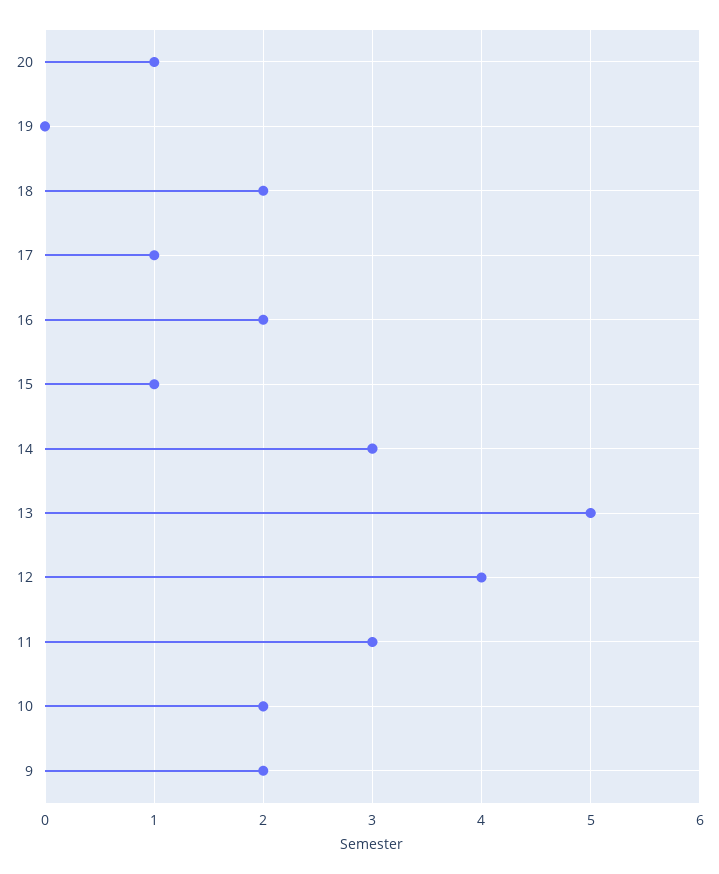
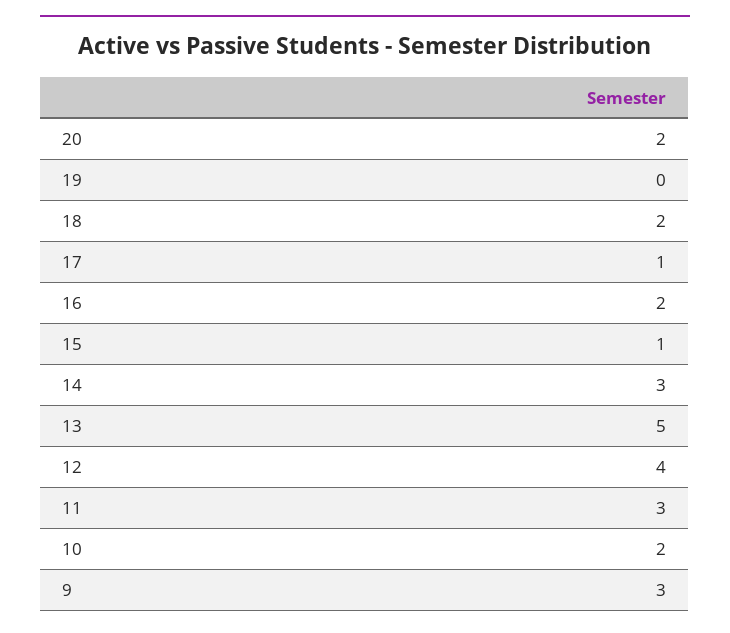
  {
-   "20": 1,
+   "20": 2,
    "19": 0,
    "18": 2,
    "17": 1,
    "16": 2,
    "15": 1,
    "14": 3,
    "13": 5,
    "12": 4,
    "11": 3,
    "10": 2,
-   "9": 2
+   "9": 3
  }

